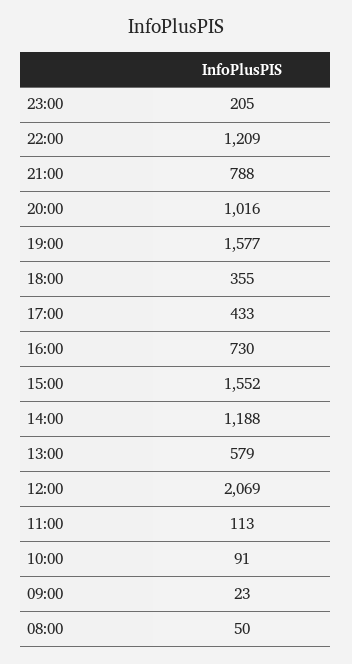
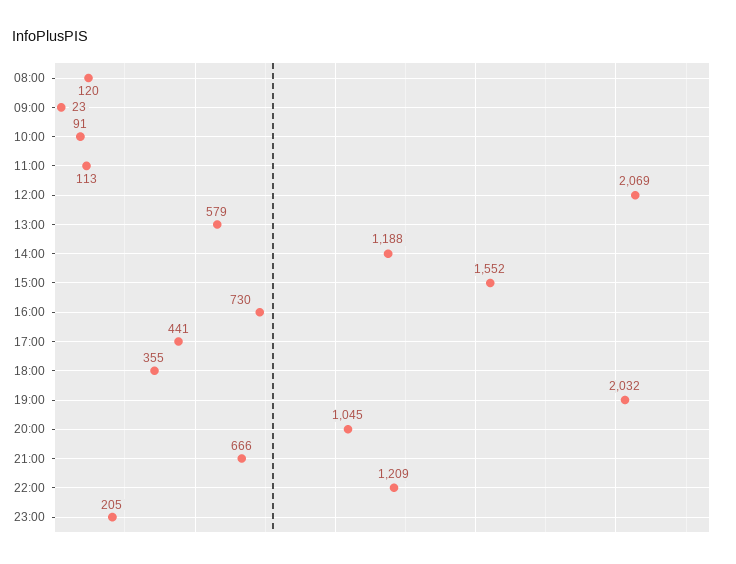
  {
    "23:00": 205,
    "22:00": 1209,
-   "21:00": 788,
+   "21:00": 666,
-   "20:00": 1016,
+   "20:00": 1045,
-   "19:00": 1577,
+   "19:00": 2032,
    "18:00": 355,
-   "17:00": 433,
+   "17:00": 441,
    "16:00": 730,
    "15:00": 1552,
    "14:00": 1188,
    "13:00": 579,
    "12:00": 2069,
    "11:00": 113,
    "10:00": 91,
    "09:00": 23,
-   "08:00": 50
+   "08:00": 120
  }

